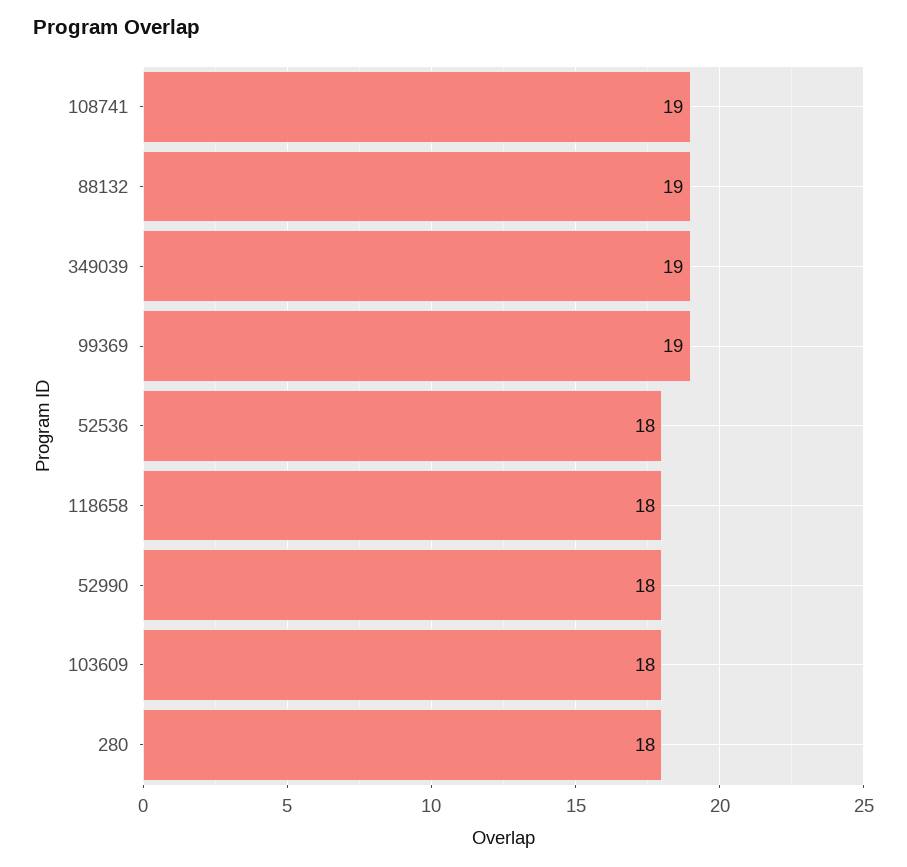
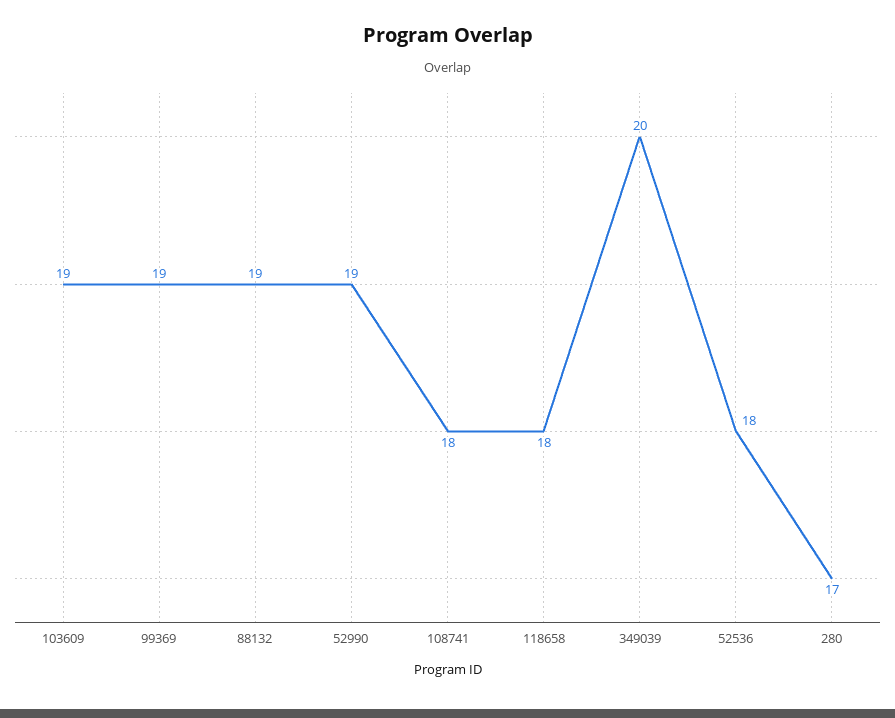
  {
-   "108741": 19,
+   "108741": 18,
    "88132": 19,
-   "349039": 19,
+   "349039": 20,
    "99369": 19,
    "52536": 18,
    "118658": 18,
-   "52990": 18,
+   "52990": 19,
-   "103609": 18,
+   "103609": 19,
-   "280": 18
+   "280": 17
  }

